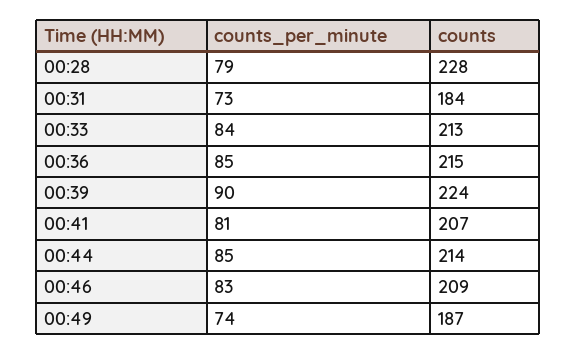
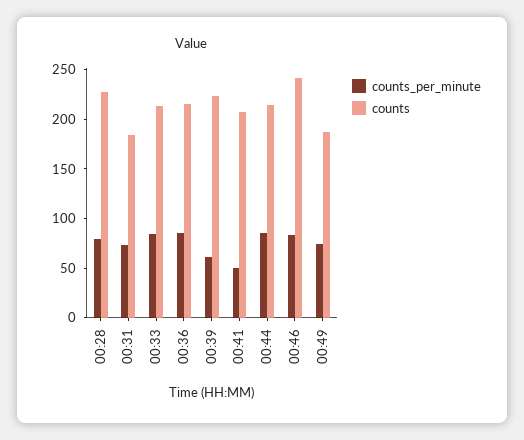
  {
    "counts_per_minute": {
      "00:28": 79,
      "00:31": 73,
      "00:33": 84,
      "00:36": 85,
-     "00:39": 90,
+     "00:39": 60,
-     "00:41": 81,
+     "00:41": 50,
      "00:44": 85,
      "00:46": 83,
      "00:49": 74
    },
    "counts": {
      "00:28": 228,
      "00:31": 184,
      "00:33": 213,
      "00:36": 215,
      "00:39": 224,
      "00:41": 207,
      "00:44": 214,
-     "00:46": 209,
+     "00:46": 240,
      "00:49": 187
    }
  }

